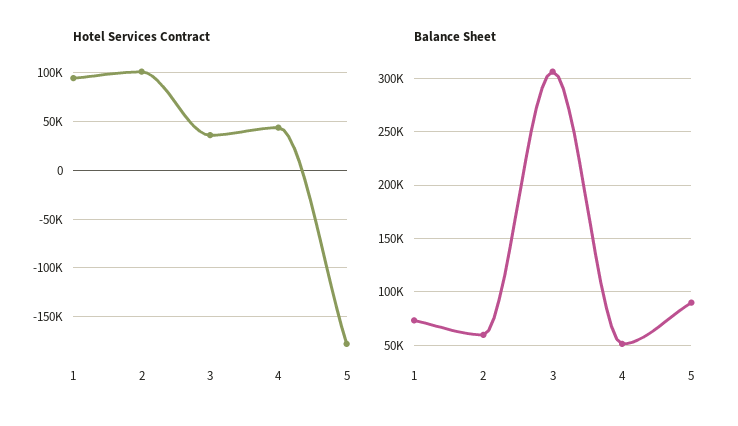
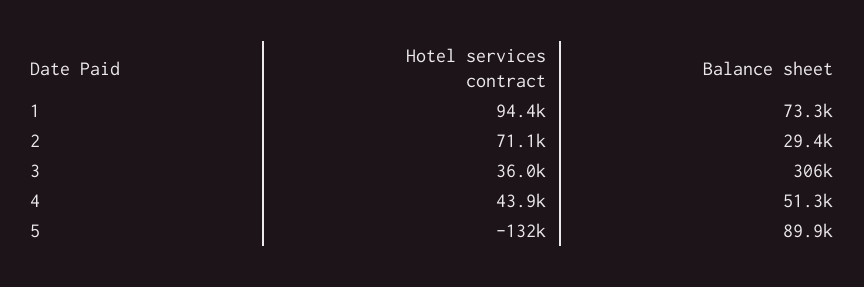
  {
    "Hotel Services Contract": {
      "1": 94400,
-     "2": 100000,
+     "2": 71100,
      "3": 36000,
      "4": 43900,
-     "5": -180000
+     "5": -132000
    },
    "Balance Sheet": {
      "1": 73300,
-     "2": 60000,
+     "2": 29400,
      "3": 306000,
      "4": 51300,
      "5": 89900
    }
  }

